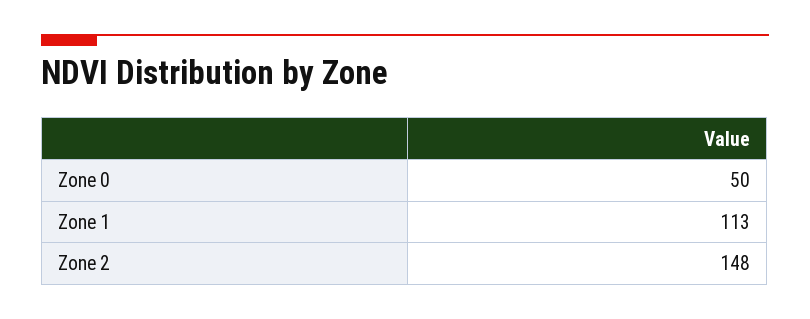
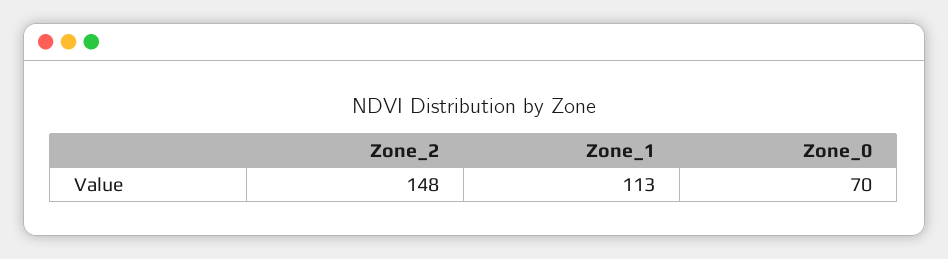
  {
-   "Zone 0": 50,
+   "Zone 0": 70,
    "Zone 1": 113,
    "Zone 2": 148
  }

